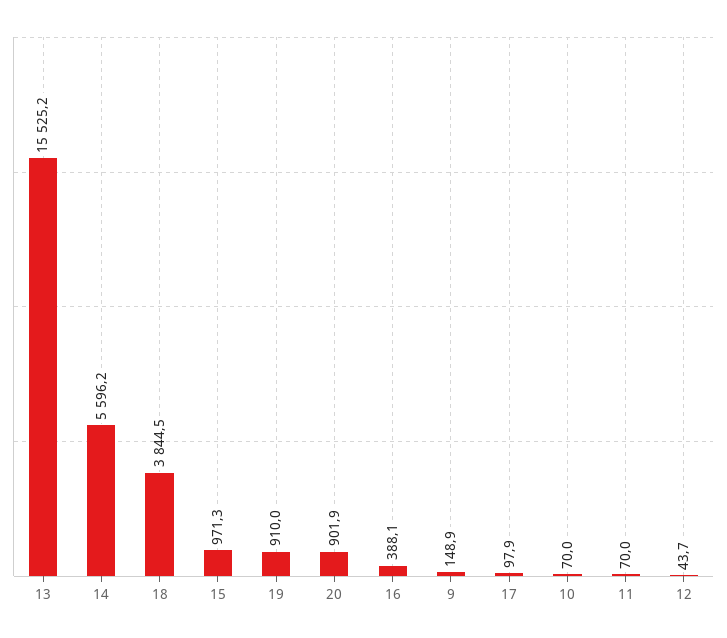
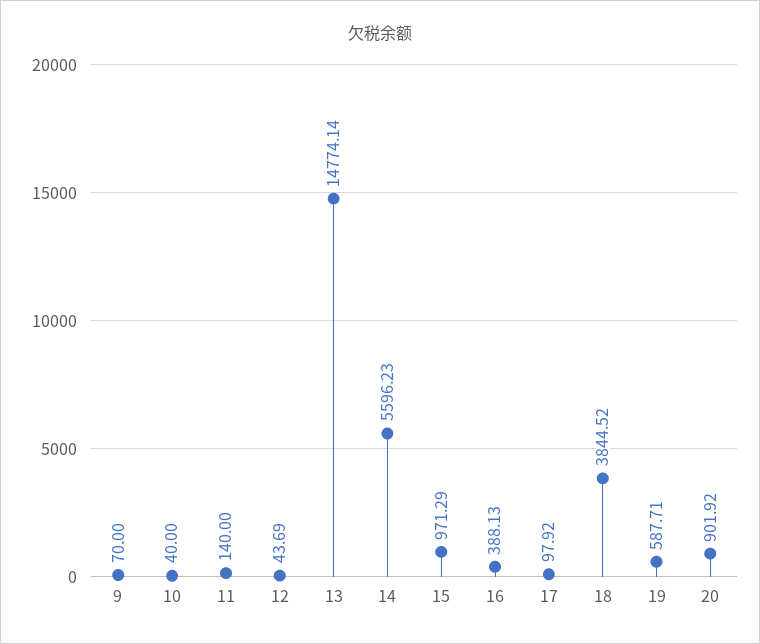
  {
-   "13": 15525.2,
+   "13": 14774.14,
    "14": 5596.23,
    "18": 3844.52,
    "15": 971.29,
-   "19": 910,
+   "19": 587.71,
    "20": 901.92,
    "16": 388.13,
-   "9": 148.9,
+   "9": 70,
    "17": 97.92,
-   "10": 70,
+   "10": 40,
-   "11": 70,
+   "11": 140,
    "12": 43.69
  }

